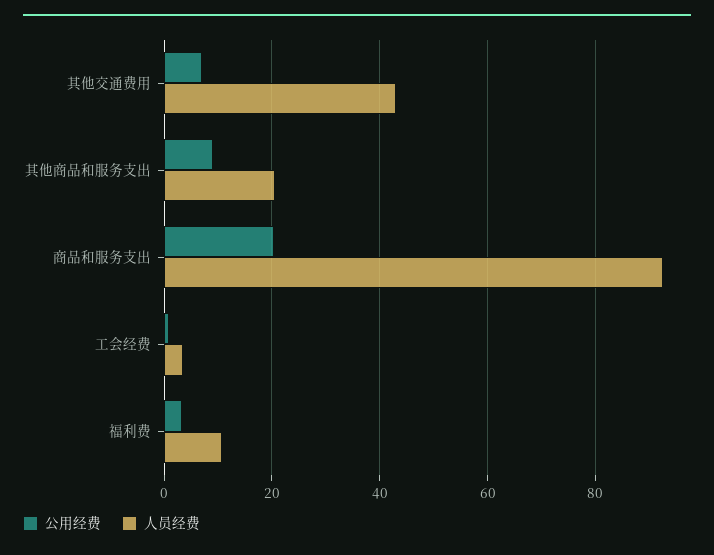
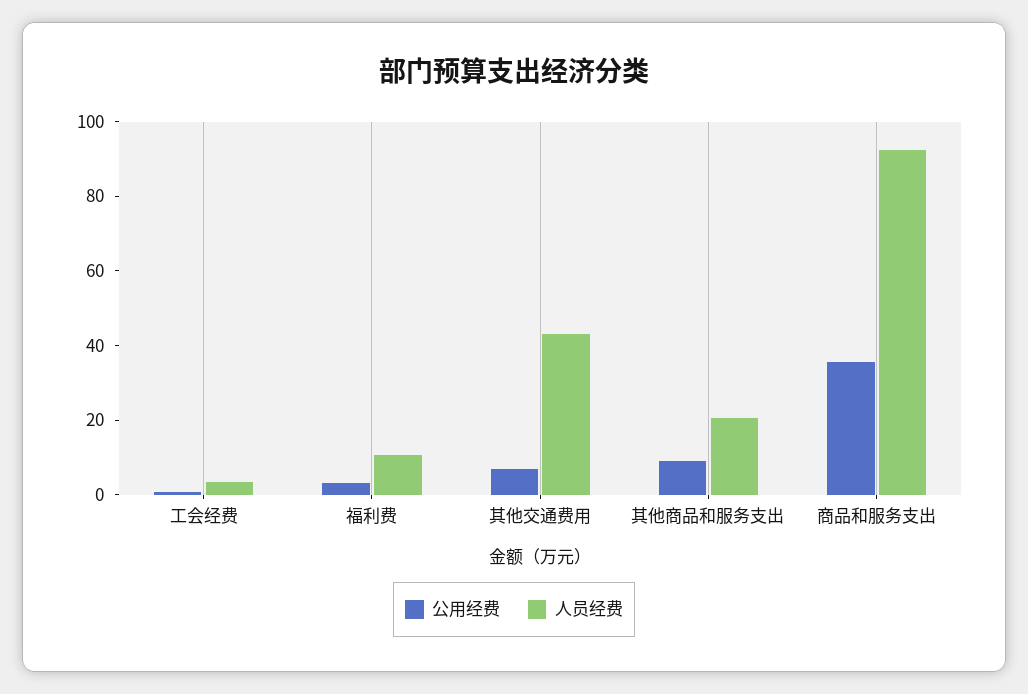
  {
    "公用经费": {
      "其他交通费用": 8,
      "其他商品和服务支出": 10,
-     "商品和服务支出": 20,
+     "商品和服务支出": 35,
      "工会经费": 0,
      "福利费": 4
    },
    "人员经费": {
      "其他交通费用": 44,
      "其他商品和服务支出": 20,
      "商品和服务支出": 92,
      "工会经费": 4,
      "福利费": 10
    }
  }

